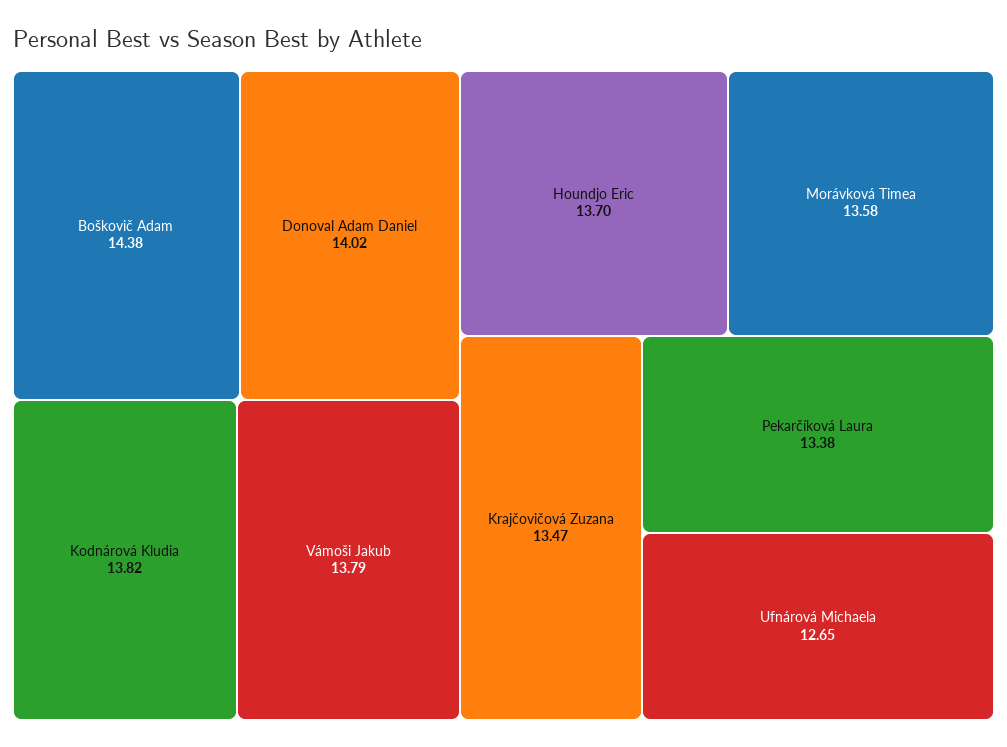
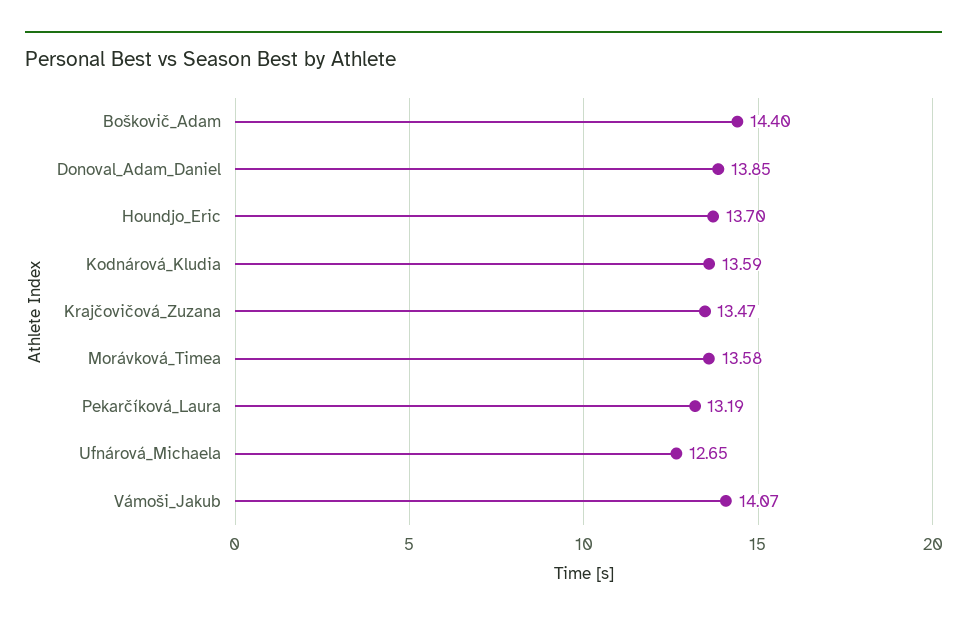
  {
-   "Boškovič Adam": 14.38,
+   "Boškovič Adam": 14.4,
-   "Donoval Adam Daniel": 14.02,
+   "Donoval Adam Daniel": 13.85,
-   "Kodnárová Kludia": 13.82,
+   "Kodnárová Kludia": 13.59,
-   "Vámoši Jakub": 13.79,
+   "Vámoši Jakub": 14.07,
    "Houndjo Eric": 13.7,
    "Morávková Timea": 13.58,
    "Krajčovičová Zuzana": 13.47,
-   "Pekarčíková Laura": 13.38,
+   "Pekarčíková Laura": 13.19,
    "Ufnárová Michaela": 12.65
  }

